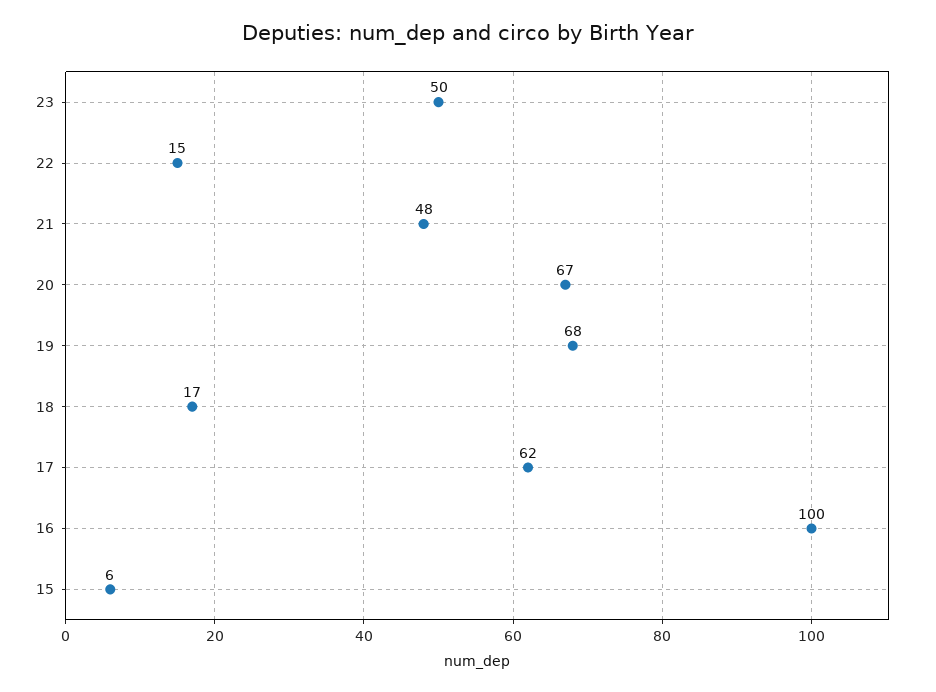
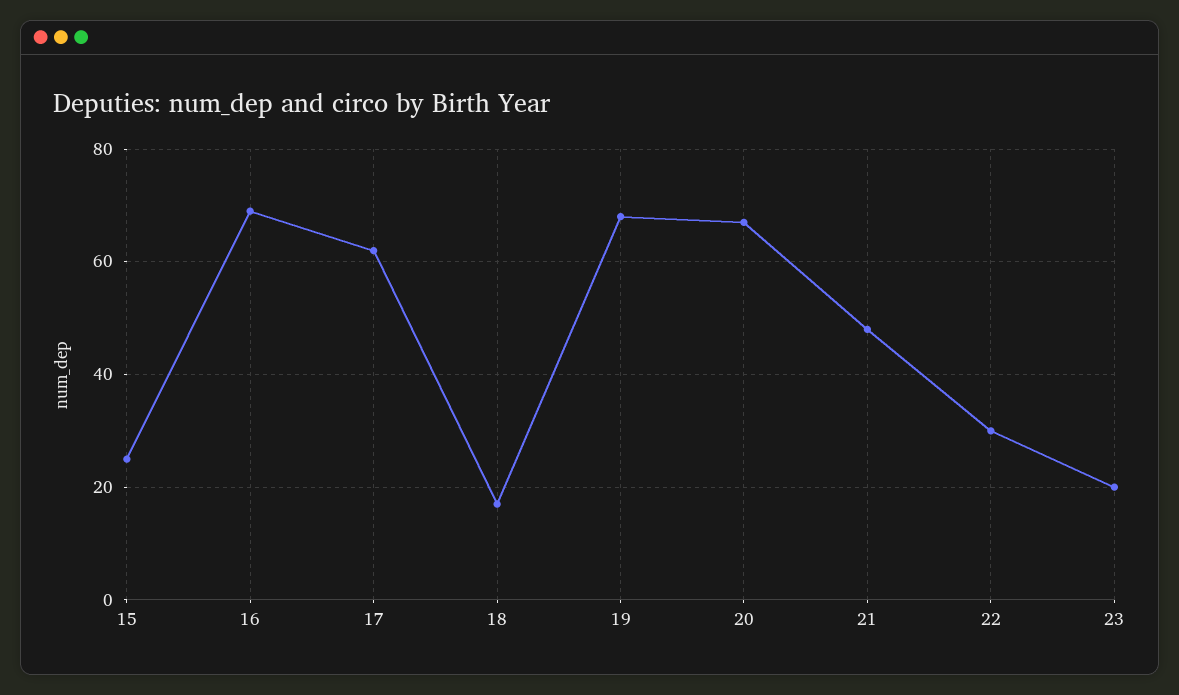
  {
-   "23": 50,
+   "23": 20,
-   "22": 15,
+   "22": 30,
    "21": 48,
    "20": 67,
    "19": 68,
    "18": 17,
    "17": 62,
-   "16": 100,
+   "16": 70,
-   "15": 6
+   "15": 25
  }

